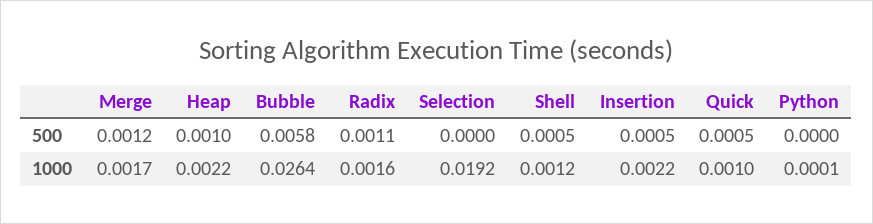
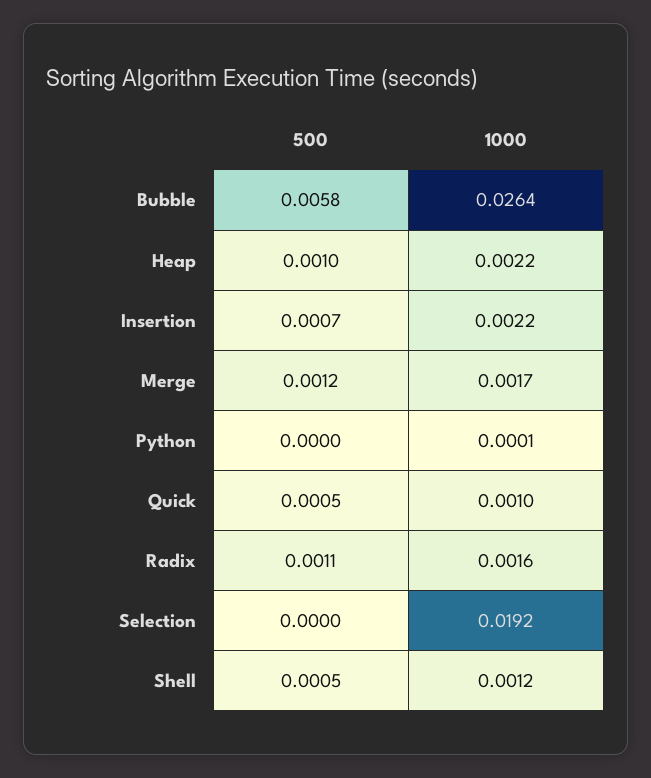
  {
    "Merge": {
      "500": 0.0012,
      "1000": 0.0017
    },
    "Heap": {
      "500": 0.001,
      "1000": 0.0022
    },
    "Bubble": {
      "500": 0.0058,
      "1000": 0.0264
    },
    "Radix": {
      "500": 0.0011,
      "1000": 0.0016
    },
    "Selection": {
      "500": 0,
      "1000": 0.0192
    },
    "Shell": {
      "500": 0.0005,
      "1000": 0.0012
    },
    "Insertion": {
-     "500": 0.0005,
+     "500": 0.0007,
      "1000": 0.0022
    },
    "Quick": {
      "500": 0.0005,
      "1000": 0.001
    },
    "Python": {
      "500": 0,
      "1000": 0.0001
    }
  }

